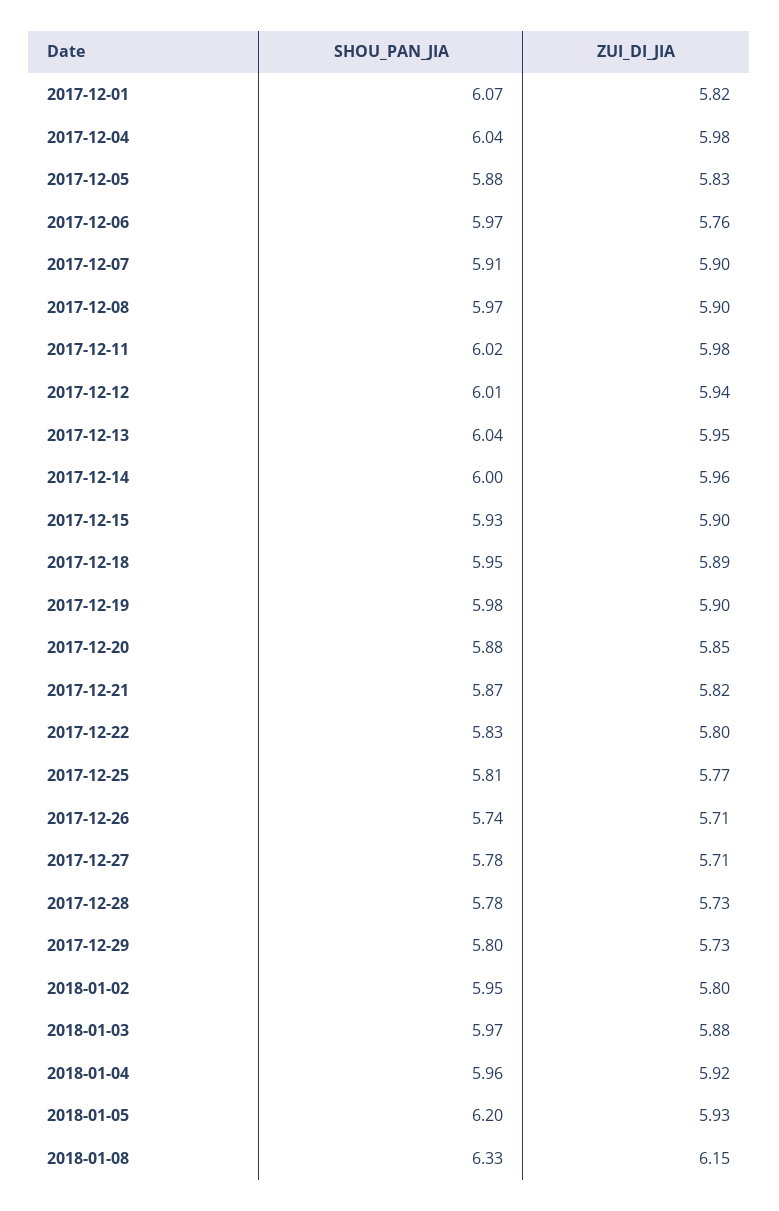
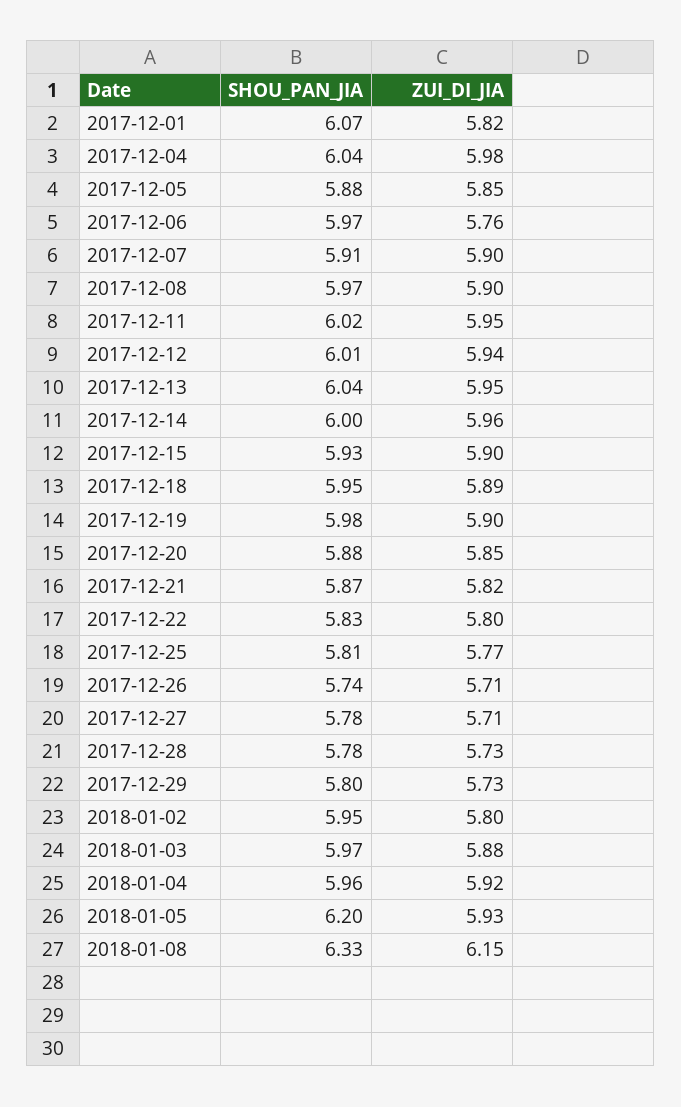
  {
    "SHOU_PAN_JIA": {
      "2017-12-01": 6.07,
      "2017-12-04": 6.04,
      "2017-12-05": 5.88,
      "2017-12-06": 5.97,
      "2017-12-07": 5.91,
      "2017-12-08": 5.97,
      "2017-12-11": 6.02,
      "2017-12-12": 6.01,
      "2017-12-13": 6.04,
      "2017-12-14": 6,
      "2017-12-15": 5.93,
      "2017-12-18": 5.95,
      "2017-12-19": 5.98,
      "2017-12-20": 5.88,
      "2017-12-21": 5.87,
      "2017-12-22": 5.83,
      "2017-12-25": 5.81,
      "2017-12-26": 5.74,
      "2017-12-27": 5.78,
      "2017-12-28": 5.78,
      "2017-12-29": 5.8,
      "2018-01-02": 5.95,
      "2018-01-03": 5.97,
      "2018-01-04": 5.96,
      "2018-01-05": 6.2,
      "2018-01-08": 6.33
    },
    "ZUI_DI_JIA": {
      "2017-12-01": 5.82,
      "2017-12-04": 5.98,
-     "2017-12-05": 5.83,
+     "2017-12-05": 5.85,
      "2017-12-06": 5.76,
      "2017-12-07": 5.9,
      "2017-12-08": 5.9,
-     "2017-12-11": 5.98,
+     "2017-12-11": 5.95,
      "2017-12-12": 5.94,
      "2017-12-13": 5.95,
      "2017-12-14": 5.96,
      "2017-12-15": 5.9,
      "2017-12-18": 5.89,
      "2017-12-19": 5.9,
      "2017-12-20": 5.85,
      "2017-12-21": 5.82,
      "2017-12-22": 5.8,
      "2017-12-25": 5.77,
      "2017-12-26": 5.71,
      "2017-12-27": 5.71,
      "2017-12-28": 5.73,
      "2017-12-29": 5.73,
      "2018-01-02": 5.8,
      "2018-01-03": 5.88,
      "2018-01-04": 5.92,
      "2018-01-05": 5.93,
      "2018-01-08": 6.15
    }
  }

